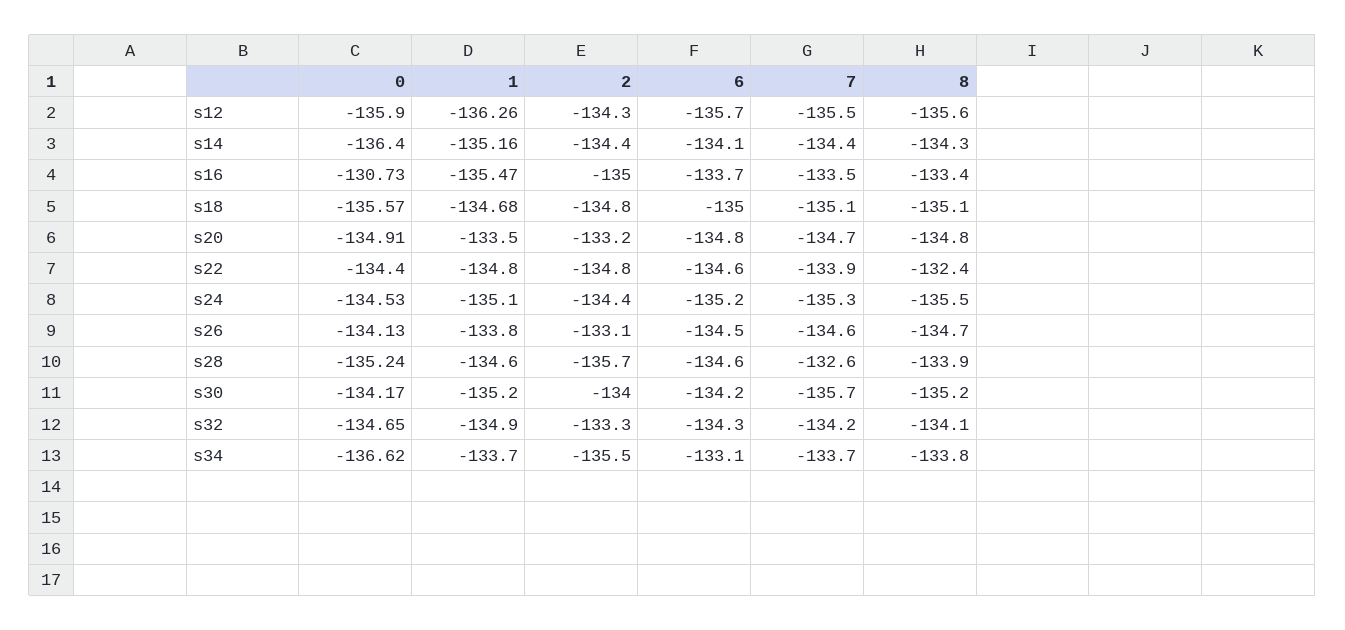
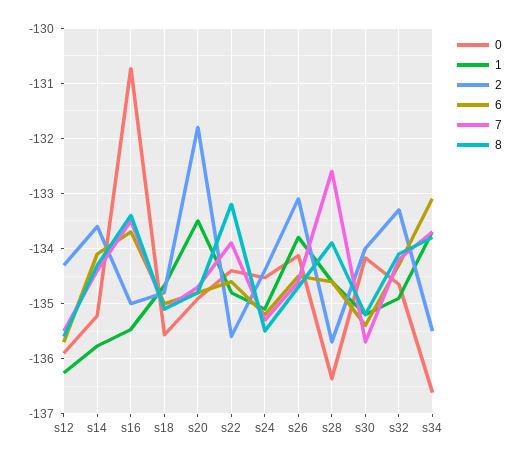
  {
    "0": {
      "s12": -135.9,
-     "s14": -136.4,
+     "s14": -135.2,
      "s16": -130.73,
      "s18": -135.57,
      "s20": -134.91,
      "s22": -134.4,
      "s24": -134.53,
      "s26": -134.13,
-     "s28": -135.24,
+     "s28": -136.4,
      "s30": -134.17,
      "s32": -134.65,
      "s34": -136.62
    },
    "1": {
      "s12": -136.26,
-     "s14": -135.16,
+     "s14": -135.8,
      "s16": -135.47,
      "s18": -134.68,
      "s20": -133.5,
      "s22": -134.8,
      "s24": -135.1,
      "s26": -133.8,
      "s28": -134.6,
      "s30": -135.2,
      "s32": -134.9,
      "s34": -133.7
    },
    "2": {
      "s12": -134.3,
-     "s14": -134.4,
+     "s14": -133.6,
      "s16": -135,
      "s18": -134.8,
-     "s20": -133.2,
+     "s20": -131.8,
-     "s22": -134.8,
+     "s22": -135.6,
      "s24": -134.4,
      "s26": -133.1,
      "s28": -135.7,
      "s30": -134,
      "s32": -133.3,
      "s34": -135.5
    },
    "6": {
      "s12": -135.7,
      "s14": -134.1,
      "s16": -133.7,
      "s18": -135,
      "s20": -134.8,
      "s22": -134.6,
      "s24": -135.2,
      "s26": -134.5,
      "s28": -134.6,
-     "s30": -134.2,
+     "s30": -135.4,
      "s32": -134.3,
      "s34": -133.1
    },
    "7": {
      "s12": -135.5,
      "s14": -134.4,
      "s16": -133.5,
      "s18": -135.1,
      "s20": -134.7,
      "s22": -133.9,
      "s24": -135.3,
      "s26": -134.6,
      "s28": -132.6,
      "s30": -135.7,
      "s32": -134.2,
      "s34": -133.7
    },
    "8": {
      "s12": -135.6,
      "s14": -134.3,
      "s16": -133.4,
      "s18": -135.1,
      "s20": -134.8,
-     "s22": -132.4,
+     "s22": -133.2,
      "s24": -135.5,
      "s26": -134.7,
      "s28": -133.9,
      "s30": -135.2,
      "s32": -134.1,
      "s34": -133.8
    }
  }

